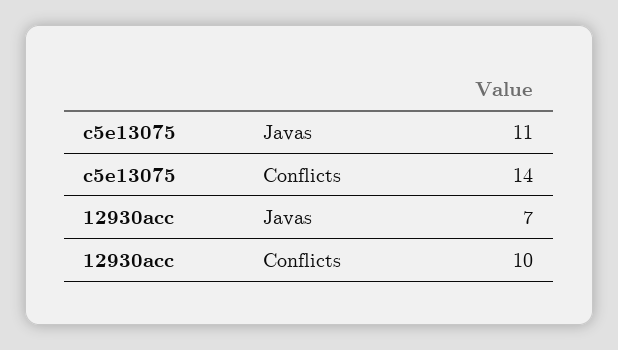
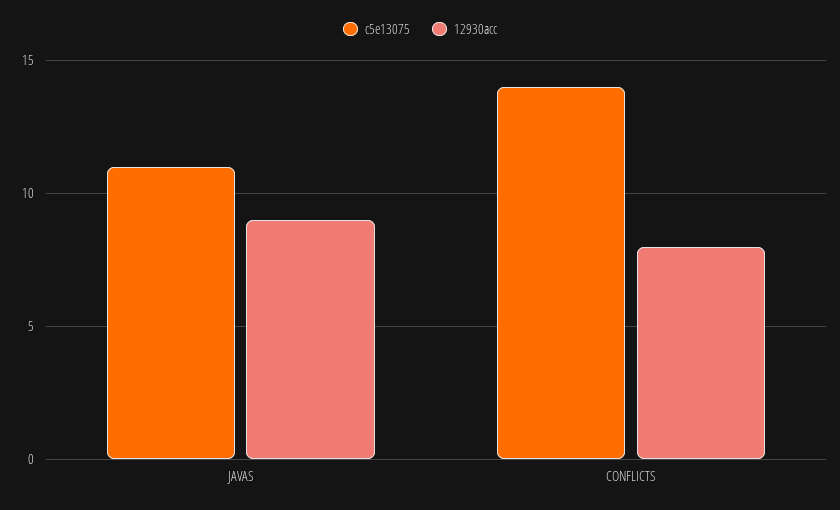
  {
    "c5e13075": {
      "Javas": 11,
      "Conflicts": 14
    },
    "12930acc": {
-     "Javas": 7,
+     "Javas": 9,
-     "Conflicts": 10
+     "Conflicts": 8
    }
  }

